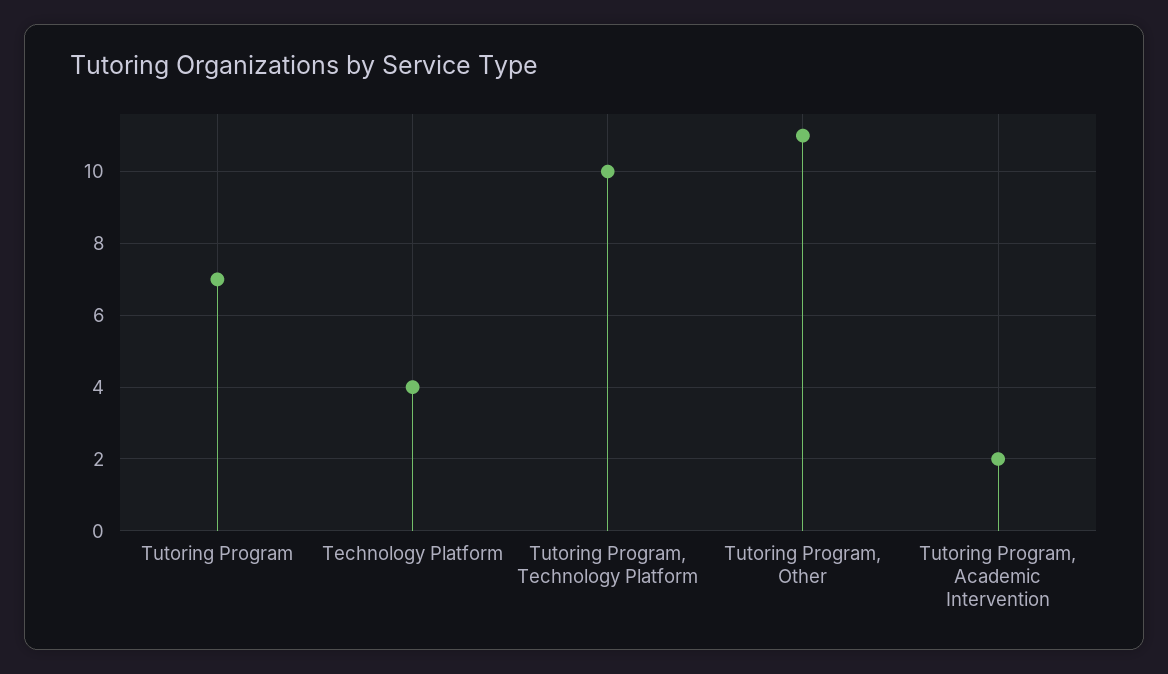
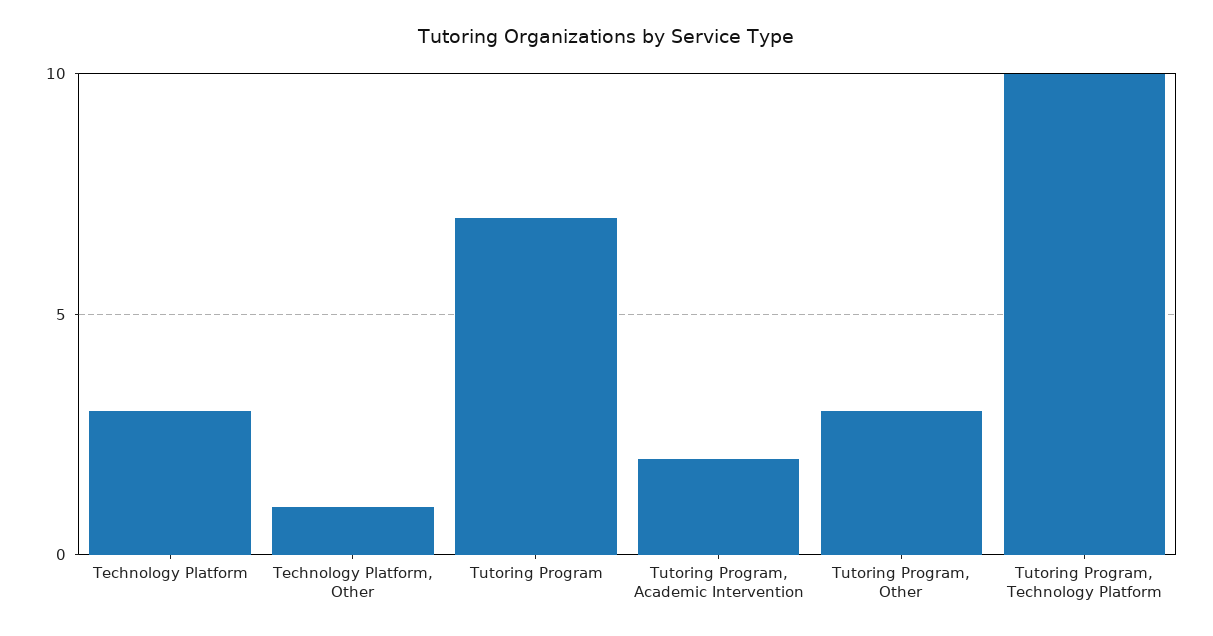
  {
    "Tutoring Program": 7,
-   "Technology Platform": 4,
+   "Technology Platform": 3,
    "Tutoring Program, Technology Platform": 10,
-   "Tutoring Program, Other": 11,
+   "Tutoring Program, Other": 3,
-   "Tutoring Program, Academic Intervention": 2
+   "Tutoring Program, Academic Intervention": 2,
+   "Technology Platform, Other": 1
  }

